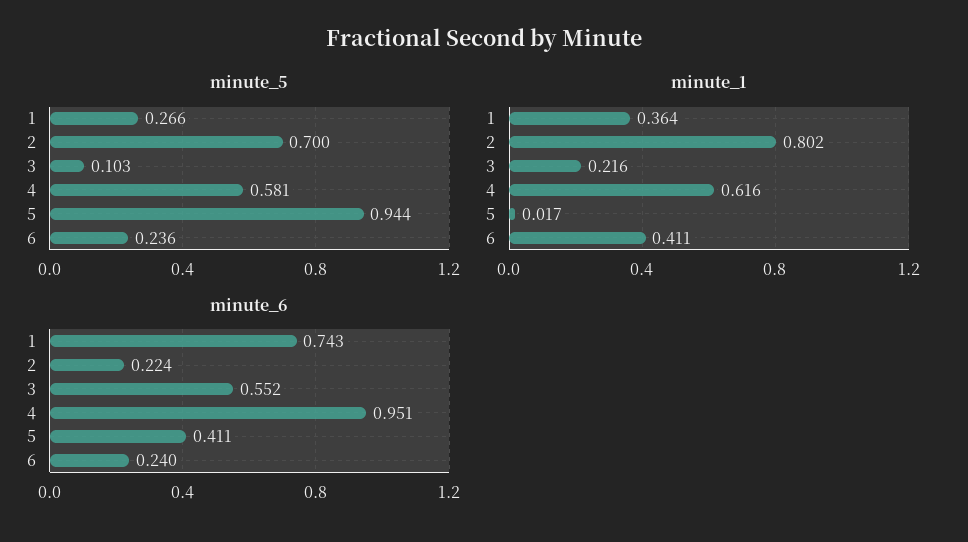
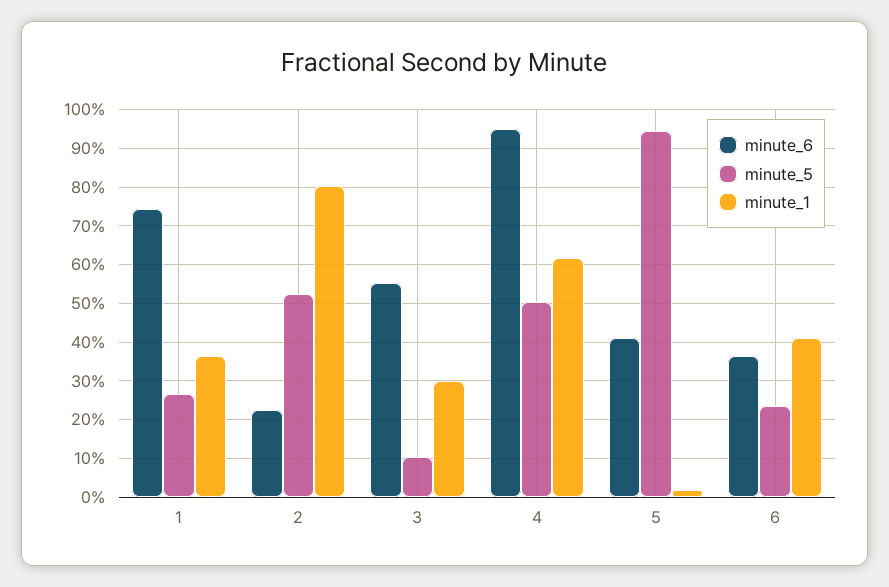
  {
    "minute_5": {
      "1": 0.266,
-     "2": 0.7,
+     "2": 0.52,
      "3": 0.103,
-     "4": 0.581,
+     "4": 0.5,
      "5": 0.944,
      "6": 0.236
    },
    "minute_1": {
      "1": 0.364,
      "2": 0.802,
-     "3": 0.216,
+     "3": 0.3,
      "4": 0.616,
      "5": 0.017,
      "6": 0.411
    },
    "minute_6": {
      "1": 0.743,
      "2": 0.224,
      "3": 0.552,
      "4": 0.951,
      "5": 0.411,
-     "6": 0.24
+     "6": 0.36
    }
  }

